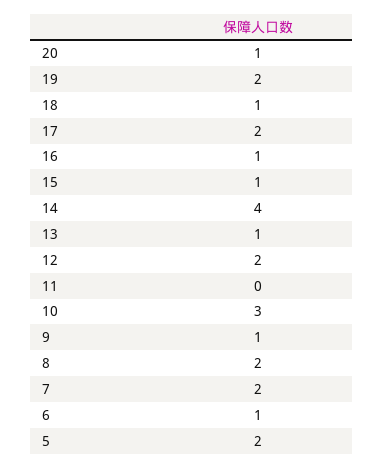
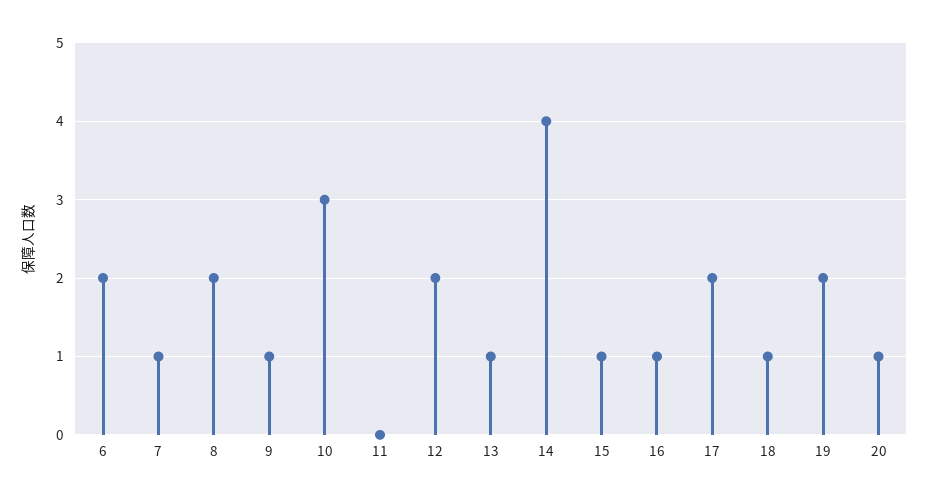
  {
    "20": 1,
    "19": 2,
    "18": 1,
    "17": 2,
    "16": 1,
    "15": 1,
    "14": 4,
    "13": 1,
    "12": 2,
    "11": 0,
    "10": 3,
    "9": 1,
    "8": 2,
-   "7": 2,
+   "7": 1,
-   "6": 1,
+   "6": 2
-   "5": 2
  }

